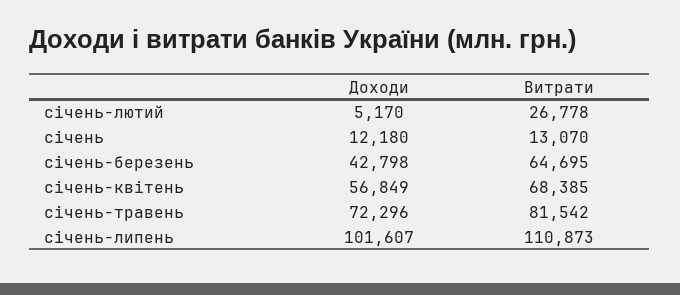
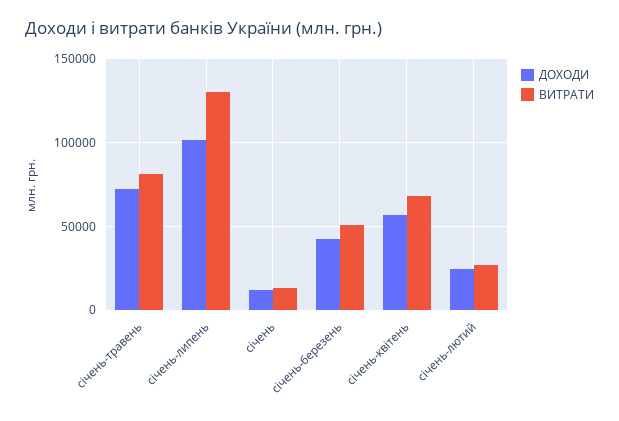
  {
    "Доходи": {
-     "січень-лютий": 5170,
+     "січень-лютий": 25000,
      "січень": 12180,
      "січень-березень": 42798,
      "січень-квітень": 56849,
      "січень-травень": 72296,
      "січень-липень": 101607
    },
    "Витрати": {
      "січень-лютий": 26778,
      "січень": 13070,
-     "січень-березень": 64695,
+     "січень-березень": 50000,
      "січень-квітень": 68385,
      "січень-травень": 81542,
-     "січень-липень": 110873
+     "січень-липень": 130000
    }
  }

